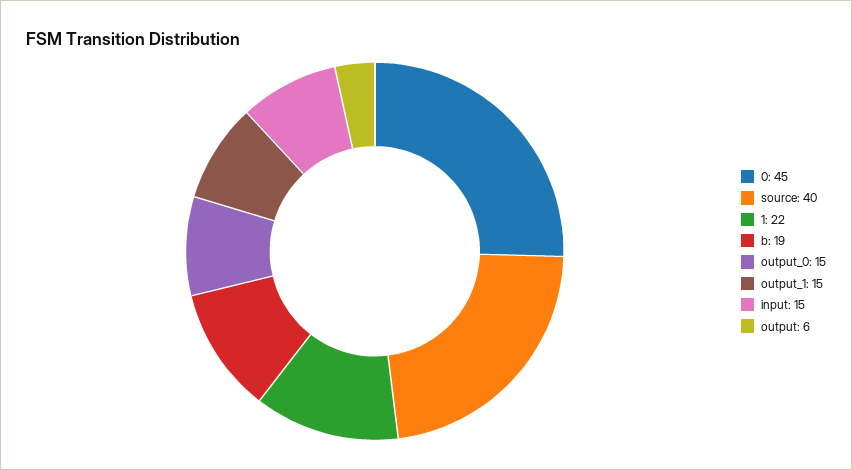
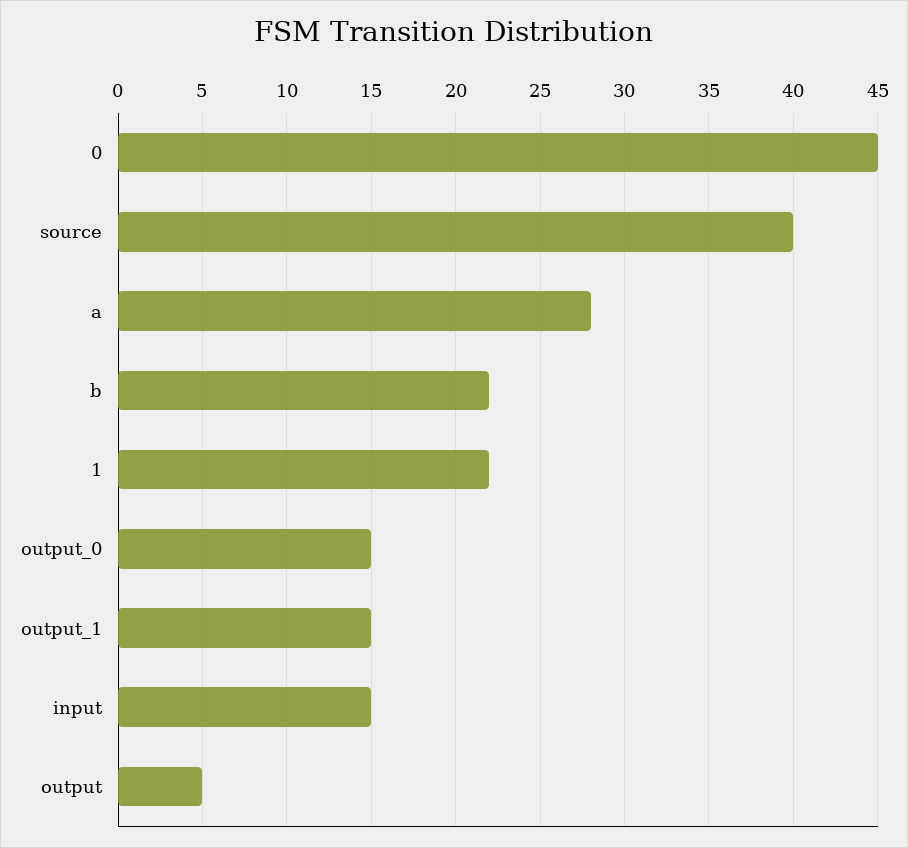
  {
    "0": 45,
    "source": 40,
    "1": 22,
-   "b": 19,
+   "b": 22,
    "output_0": 15,
    "output_1": 15,
    "input": 15,
-   "output": 6
+   "output": 5,
+   "a": 28
  }

